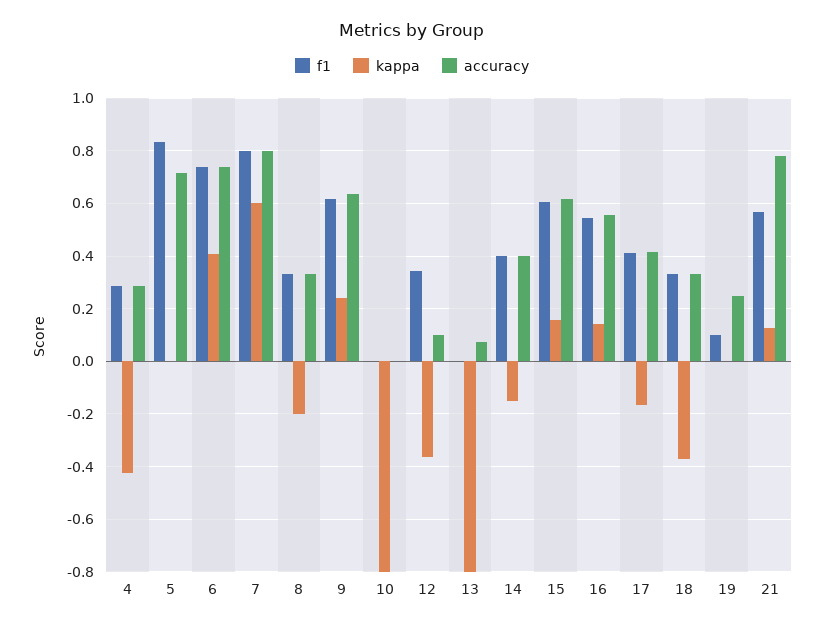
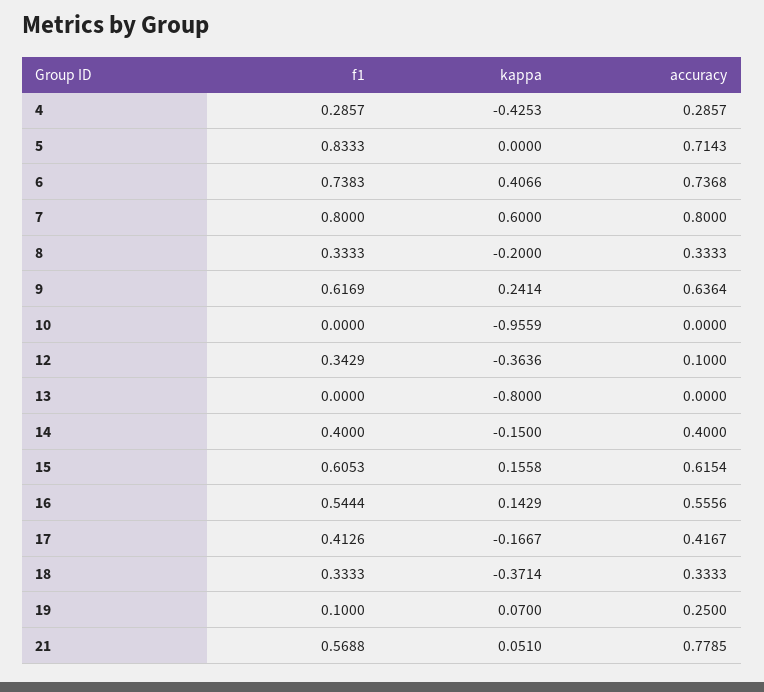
  {
    "f1": {
      "4": 0.2857,
      "5": 0.8333,
      "6": 0.7383,
      "7": 0.8,
      "8": 0.3333,
      "9": 0.6169,
      "10": 0,
      "12": 0.3429,
      "13": 0,
      "14": 0.4,
      "15": 0.6053,
      "16": 0.5444,
      "17": 0.4126,
      "18": 0.3333,
      "19": 0.1,
      "21": 0.5688
    },
    "kappa": {
      "4": -0.4253,
      "5": 0,
      "6": 0.4066,
      "7": 0.6,
      "8": -0.2,
      "9": 0.2414,
-     "10": -0.8,
+     "10": -0.9559,
      "12": -0.3636,
      "13": -0.8,
      "14": -0.15,
      "15": 0.1558,
      "16": 0.1429,
      "17": -0.1667,
      "18": -0.3714,
-     "19": 0,
+     "19": 0.07,
-     "21": 0.125
+     "21": 0.051
    },
    "accuracy": {
      "4": 0.2857,
      "5": 0.7143,
      "6": 0.7368,
      "7": 0.8,
      "8": 0.3333,
      "9": 0.6364,
      "10": 0,
      "12": 0.1,
-     "13": 0.075,
+     "13": 0,
      "14": 0.4,
      "15": 0.6154,
      "16": 0.5556,
      "17": 0.4167,
      "18": 0.3333,
      "19": 0.25,
      "21": 0.7785
    }
  }

